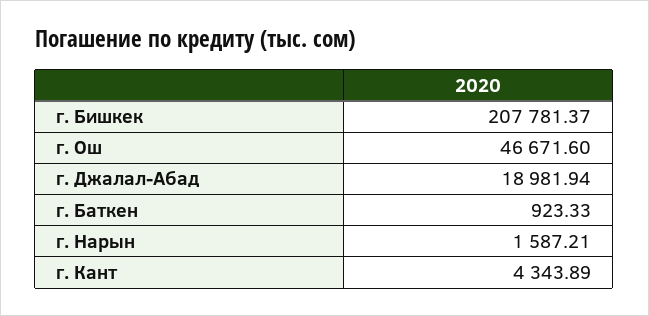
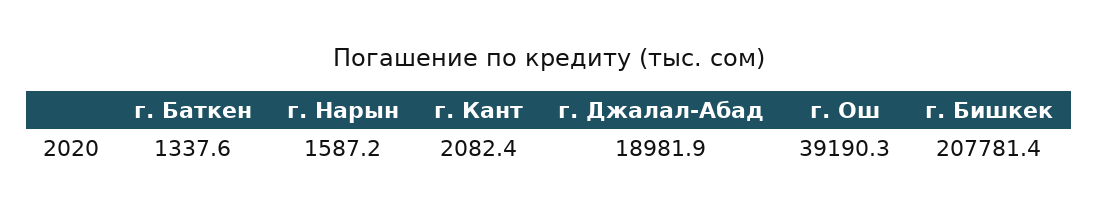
  {
    "г. Бишкек": 207781.37,
-   "г. Ош": 46671.6,
+   "г. Ош": 39190.3,
    "г. Джалал-Абад": 18981.94,
-   "г. Баткен": 923.33,
+   "г. Баткен": 1337.6,
    "г. Нарын": 1587.21,
-   "г. Кант": 4343.89
+   "г. Кант": 2082.4
  }

